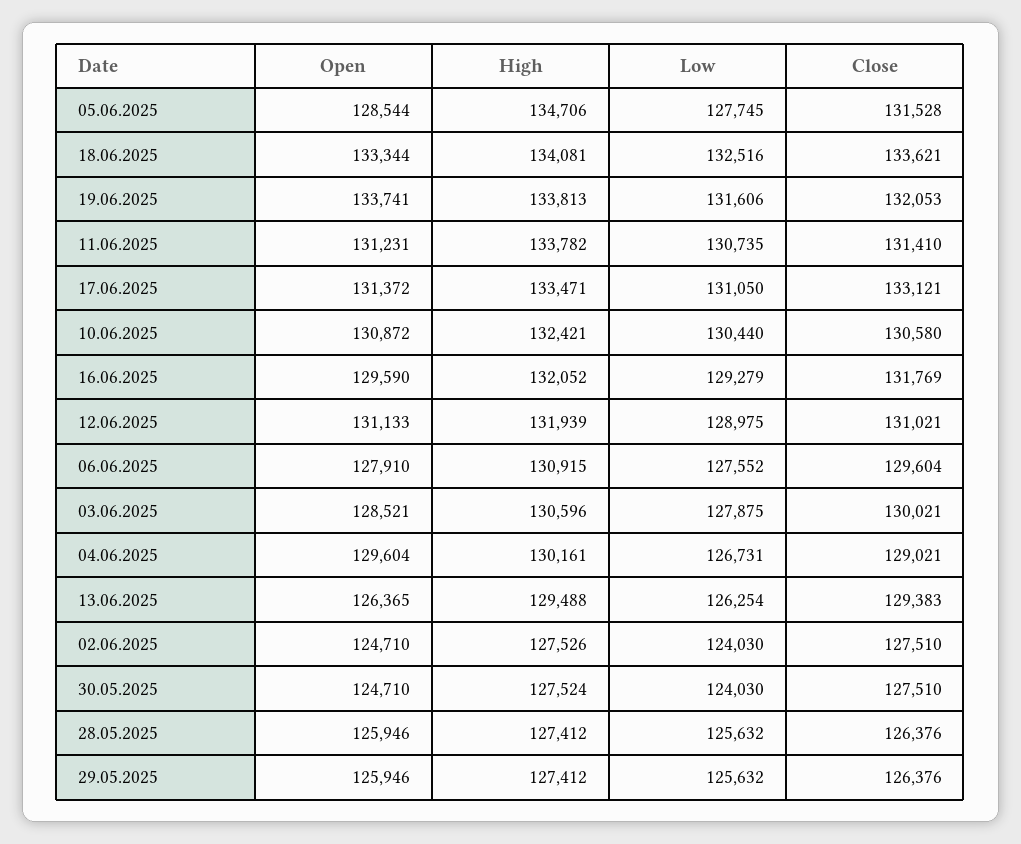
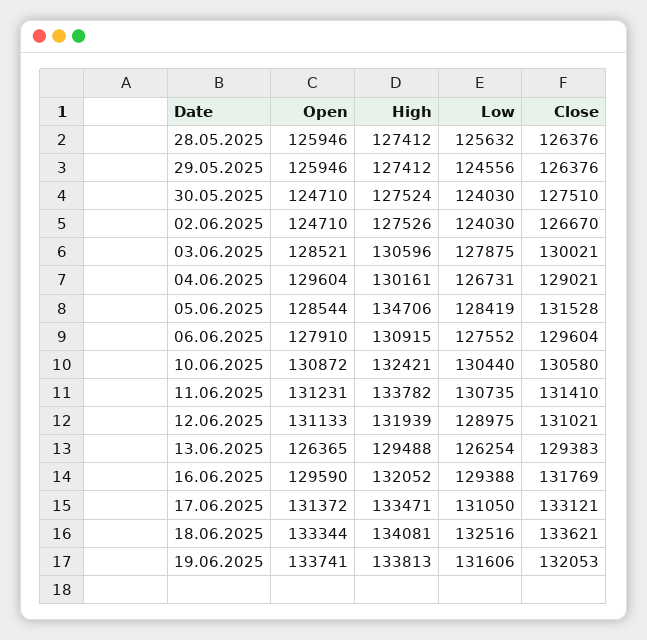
  {
    "Open": {
      "05.06.2025": 128544,
      "18.06.2025": 133344,
      "19.06.2025": 133741,
      "11.06.2025": 131231,
      "17.06.2025": 131372,
      "10.06.2025": 130872,
      "16.06.2025": 129590,
      "12.06.2025": 131133,
      "06.06.2025": 127910,
      "03.06.2025": 128521,
      "04.06.2025": 129604,
      "13.06.2025": 126365,
      "02.06.2025": 124710,
      "30.05.2025": 124710,
      "28.05.2025": 125946,
      "29.05.2025": 125946
    },
    "High": {
      "05.06.2025": 134706,
      "18.06.2025": 134081,
      "19.06.2025": 133813,
      "11.06.2025": 133782,
      "17.06.2025": 133471,
      "10.06.2025": 132421,
      "16.06.2025": 132052,
      "12.06.2025": 131939,
      "06.06.2025": 130915,
      "03.06.2025": 130596,
      "04.06.2025": 130161,
      "13.06.2025": 129488,
      "02.06.2025": 127526,
      "30.05.2025": 127524,
      "28.05.2025": 127412,
      "29.05.2025": 127412
    },
    "Low": {
-     "05.06.2025": 127745,
+     "05.06.2025": 128419,
      "18.06.2025": 132516,
      "19.06.2025": 131606,
      "11.06.2025": 130735,
      "17.06.2025": 131050,
      "10.06.2025": 130440,
-     "16.06.2025": 129279,
+     "16.06.2025": 129388,
      "12.06.2025": 128975,
      "06.06.2025": 127552,
      "03.06.2025": 127875,
      "04.06.2025": 126731,
      "13.06.2025": 126254,
      "02.06.2025": 124030,
      "30.05.2025": 124030,
      "28.05.2025": 125632,
-     "29.05.2025": 125632
+     "29.05.2025": 124556
    },
    "Close": {
      "05.06.2025": 131528,
      "18.06.2025": 133621,
      "19.06.2025": 132053,
      "11.06.2025": 131410,
      "17.06.2025": 133121,
      "10.06.2025": 130580,
      "16.06.2025": 131769,
      "12.06.2025": 131021,
      "06.06.2025": 129604,
      "03.06.2025": 130021,
      "04.06.2025": 129021,
      "13.06.2025": 129383,
-     "02.06.2025": 127510,
+     "02.06.2025": 126670,
      "30.05.2025": 127510,
      "28.05.2025": 126376,
      "29.05.2025": 126376
    }
  }

